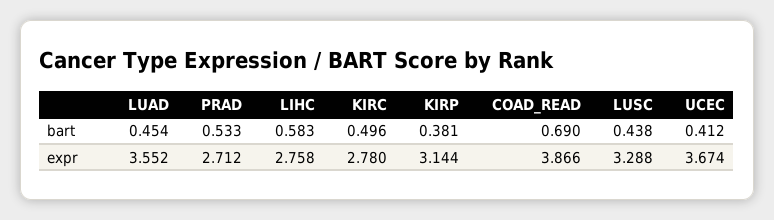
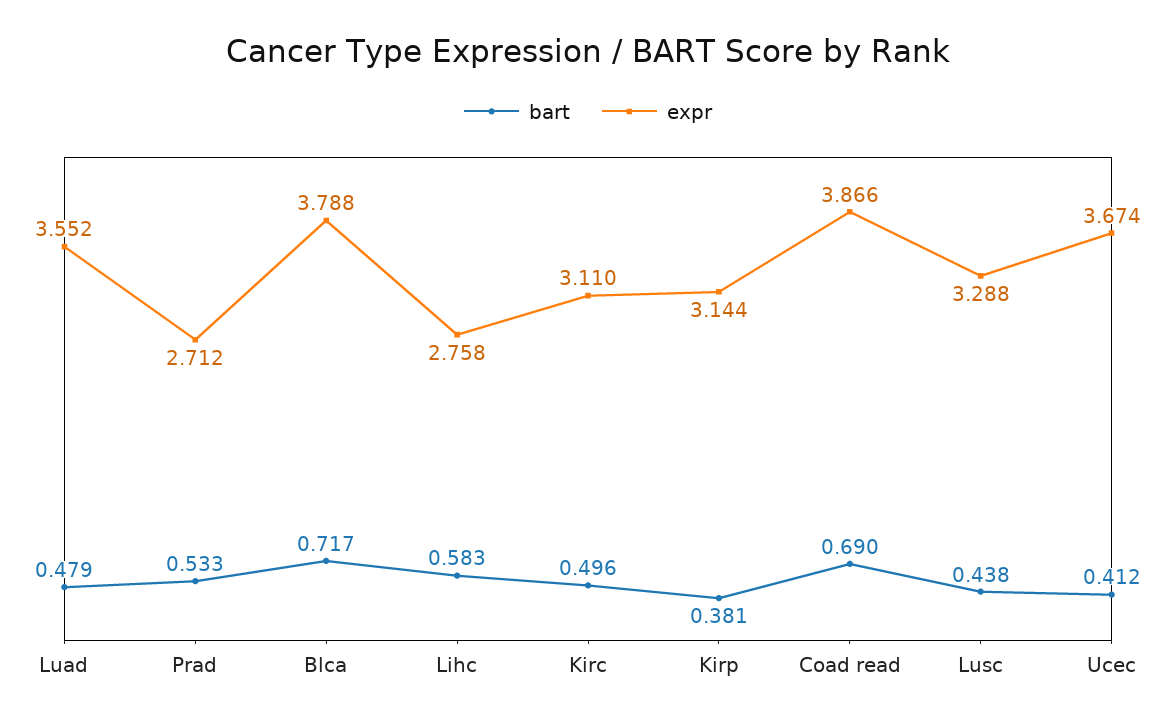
  {
    "bart": {
-     "LUAD": 0.454,
+     "LUAD": 0.479,
      "PRAD": 0.533,
      "LIHC": 0.583,
      "KIRC": 0.496,
      "KIRP": 0.381,
      "COAD_READ": 0.69,
      "LUSC": 0.438,
-     "UCEC": 0.412
+     "UCEC": 0.412,
+     "Blca": 0.717
    },
    "expr": {
      "LUAD": 3.552,
      "PRAD": 2.712,
      "LIHC": 2.758,
-     "KIRC": 2.78,
+     "KIRC": 3.11,
      "KIRP": 3.144,
      "COAD_READ": 3.866,
      "LUSC": 3.288,
-     "UCEC": 3.674
+     "UCEC": 3.674,
+     "Blca": 3.788
    }
  }

